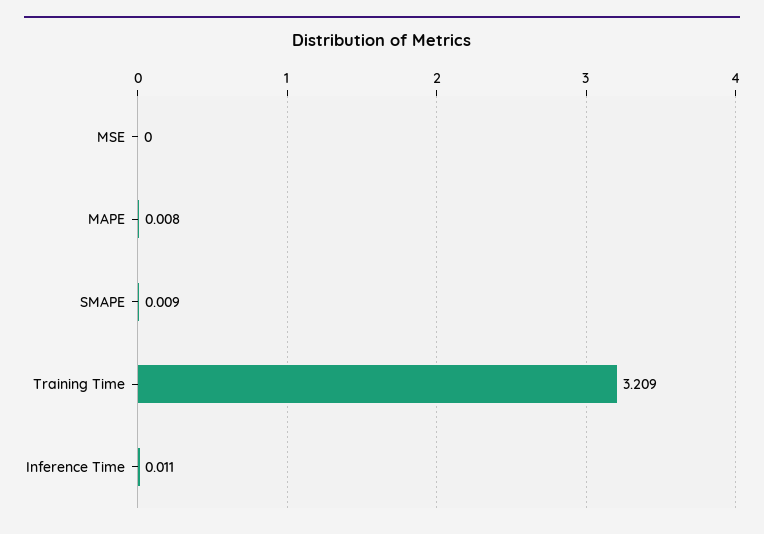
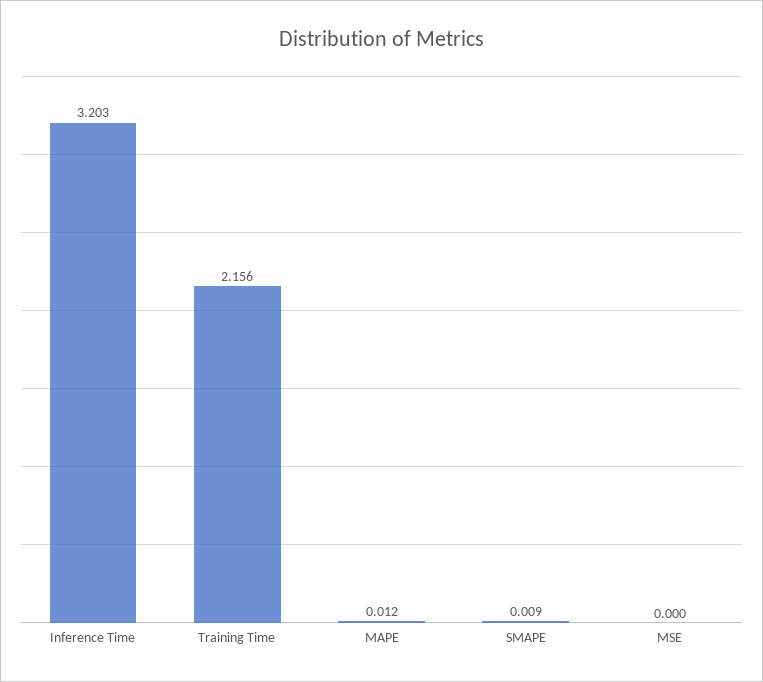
  {
    "MSE": 0,
-   "MAPE": 0.008,
+   "MAPE": 0.012,
    "SMAPE": 0.009,
-   "Training Time": 3.209,
+   "Training Time": 2.156,
-   "Inference Time": 0.011
+   "Inference Time": 3.203
  }

